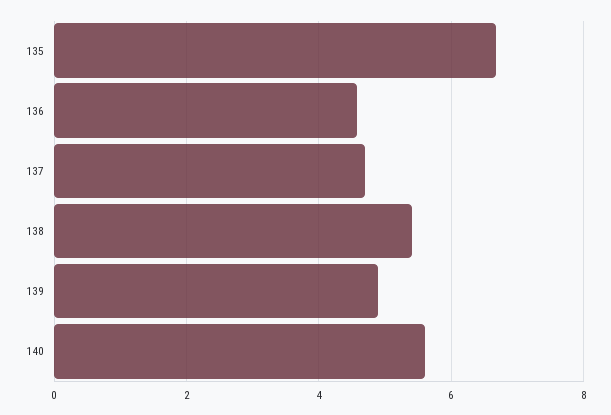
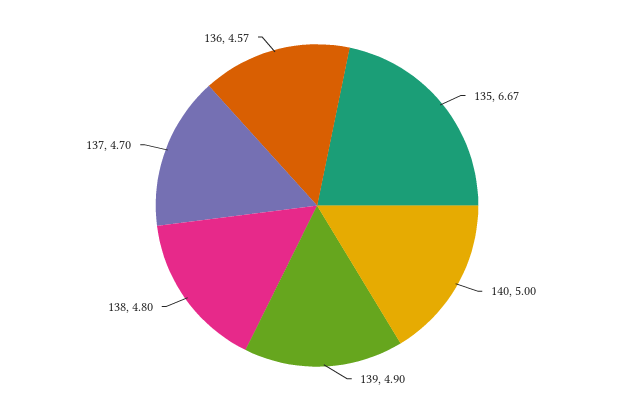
  {
    "135": 6.67,
    "136": 4.57,
    "137": 4.7,
-   "138": 5.4,
+   "138": 4.8,
    "139": 4.9,
-   "140": 5.6
+   "140": 5
  }

